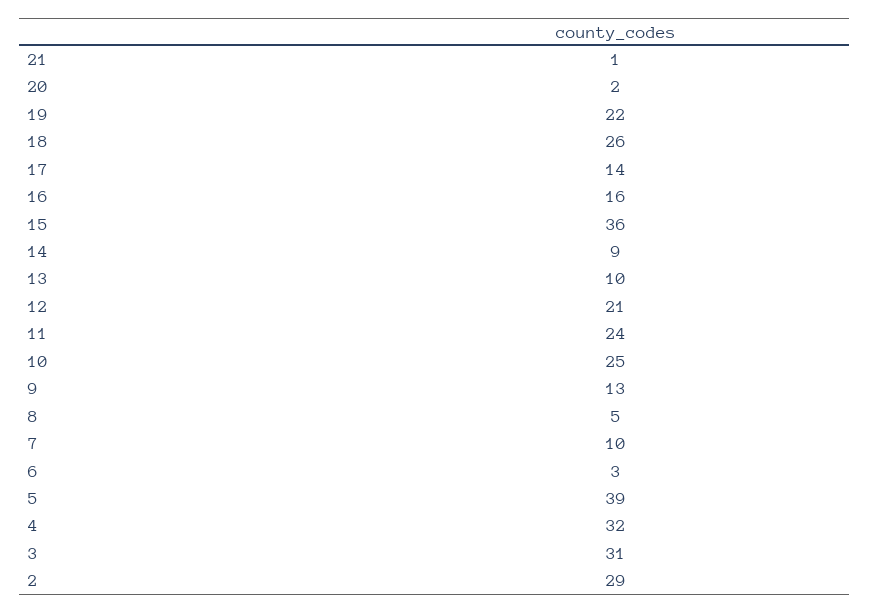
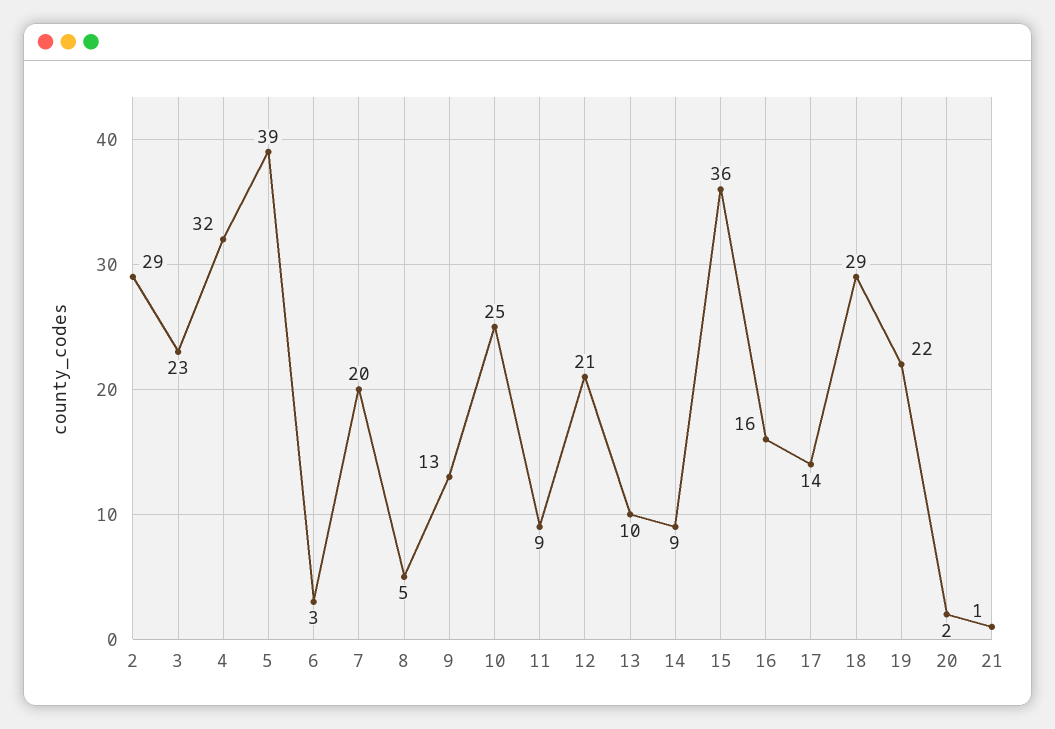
  {
    "21": 1,
    "20": 2,
    "19": 22,
-   "18": 26,
+   "18": 29,
    "17": 14,
    "16": 16,
    "15": 36,
    "14": 9,
    "13": 10,
    "12": 21,
-   "11": 24,
+   "11": 9,
    "10": 25,
    "9": 13,
    "8": 5,
-   "7": 10,
+   "7": 20,
    "6": 3,
    "5": 39,
    "4": 32,
-   "3": 31,
+   "3": 23,
    "2": 29
  }

